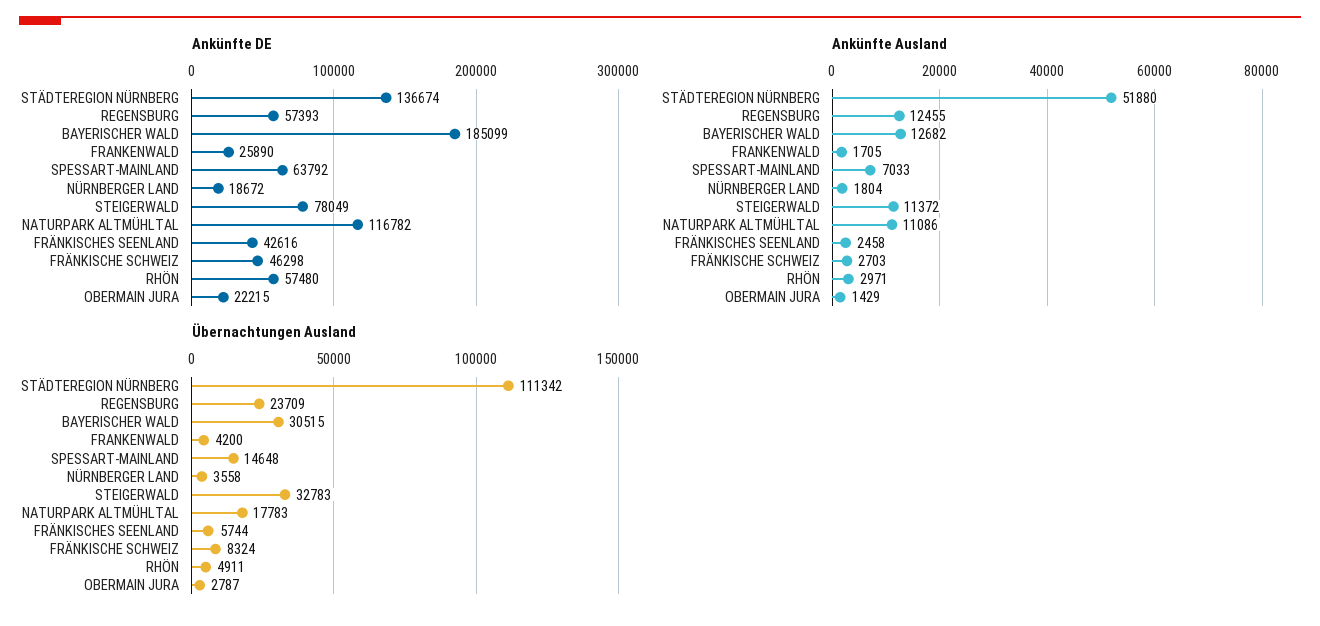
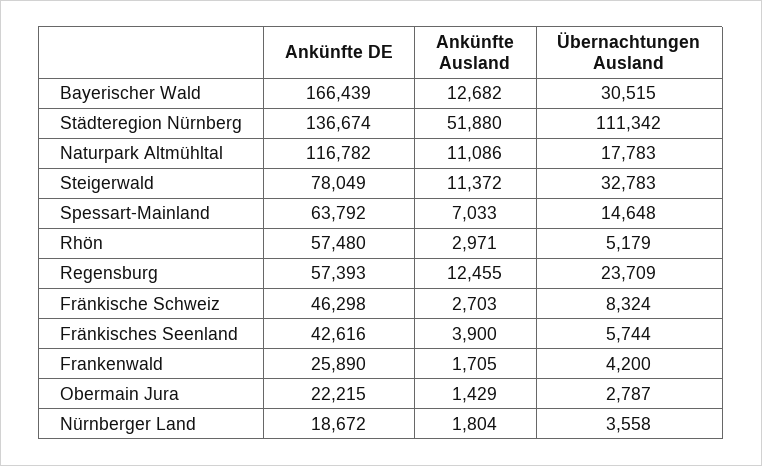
  {
    "Ankünfte DE": {
      "STÄDTEREGION NÜRNBERG": 136674,
      "REGENSBURG": 57393,
-     "BAYERISCHER WALD": 185099,
+     "BAYERISCHER WALD": 166439,
      "FRANKENWALD": 25890,
      "SPESSART-MAINLAND": 63792,
      "NÜRNBERGER LAND": 18672,
      "STEIGERWALD": 78049,
      "NATURPARK ALTMÜHLTAL": 116782,
      "FRÄNKISCHES SEENLAND": 42616,
      "FRÄNKISCHE SCHWEIZ": 46298,
      "RHÖN": 57480,
      "OBERMAIN JURA": 22215
    },
    "Ankünfte Ausland": {
      "STÄDTEREGION NÜRNBERG": 51880,
      "REGENSBURG": 12455,
      "BAYERISCHER WALD": 12682,
      "FRANKENWALD": 1705,
      "SPESSART-MAINLAND": 7033,
      "NÜRNBERGER LAND": 1804,
      "STEIGERWALD": 11372,
      "NATURPARK ALTMÜHLTAL": 11086,
-     "FRÄNKISCHES SEENLAND": 2458,
+     "FRÄNKISCHES SEENLAND": 3900,
      "FRÄNKISCHE SCHWEIZ": 2703,
      "RHÖN": 2971,
      "OBERMAIN JURA": 1429
    },
    "Übernachtungen Ausland": {
      "STÄDTEREGION NÜRNBERG": 111342,
      "REGENSBURG": 23709,
      "BAYERISCHER WALD": 30515,
      "FRANKENWALD": 4200,
      "SPESSART-MAINLAND": 14648,
      "NÜRNBERGER LAND": 3558,
      "STEIGERWALD": 32783,
      "NATURPARK ALTMÜHLTAL": 17783,
      "FRÄNKISCHES SEENLAND": 5744,
      "FRÄNKISCHE SCHWEIZ": 8324,
-     "RHÖN": 4911,
+     "RHÖN": 5179,
      "OBERMAIN JURA": 2787
    }
  }

